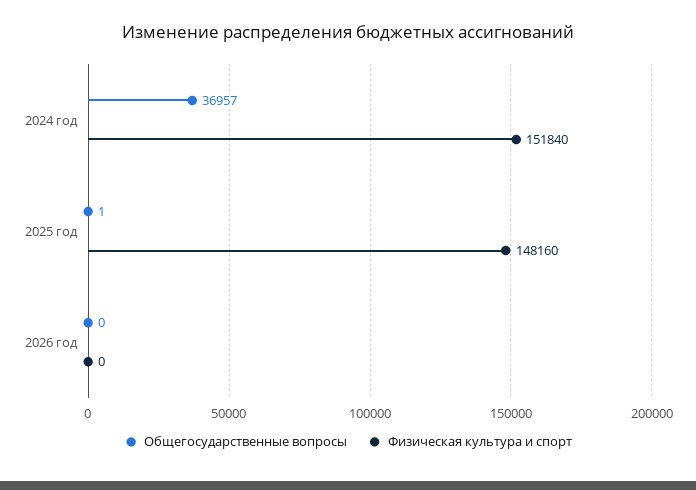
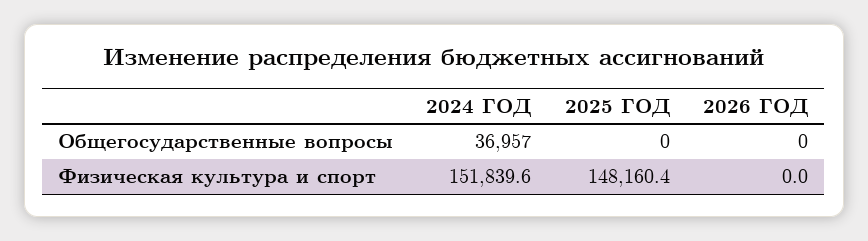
  {
    "Общегосударственные вопросы": {
      "2024 год": 36957,
-     "2025 год": 1,
+     "2025 год": 0,
      "2026 год": 0
    },
    "Физическая культура и спорт": {
      "2024 год": 151839.6,
      "2025 год": 148160.4,
      "2026 год": 0
    }
  }

